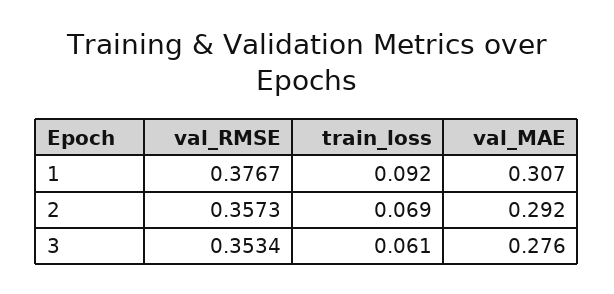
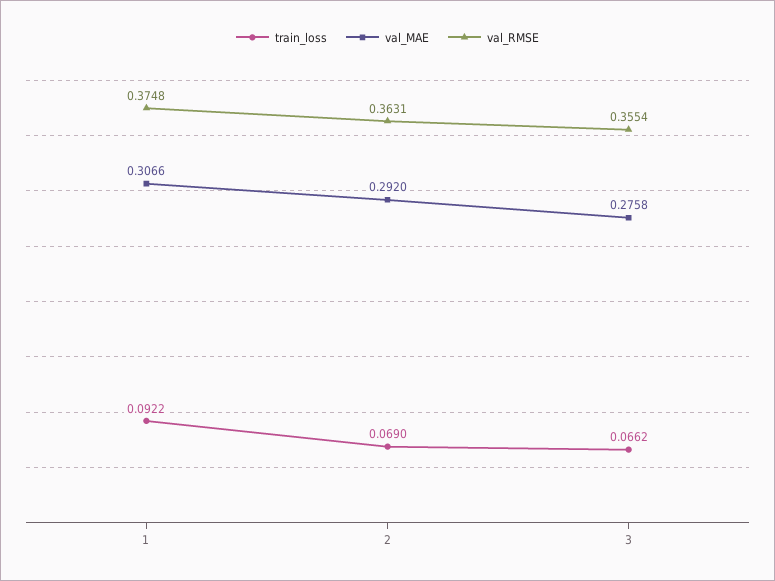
  {
    "val_RMSE": {
-     "1": 0.3767,
+     "1": 0.3748,
-     "2": 0.3573,
+     "2": 0.3631,
-     "3": 0.3534
+     "3": 0.3554
    },
    "train_loss": {
      "1": 0.0922,
      "2": 0.069,
-     "3": 0.061
+     "3": 0.0662
    },
    "val_MAE": {
      "1": 0.3066,
      "2": 0.292,
      "3": 0.2758
    }
  }

